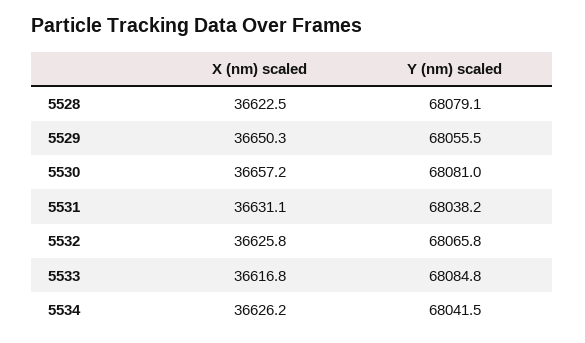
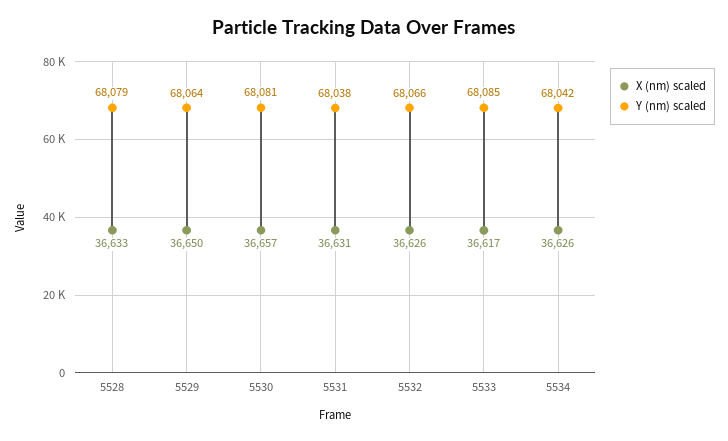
  {
    "X (nm) scaled": {
-     "5528": 36622.5,
+     "5528": 36633,
      "5529": 36650.3,
      "5530": 36657.2,
      "5531": 36631.1,
      "5532": 36625.8,
      "5533": 36616.8,
      "5534": 36626.2
    },
    "Y (nm) scaled": {
      "5528": 68079.1,
-     "5529": 68055.5,
+     "5529": 68064,
      "5530": 68081,
      "5531": 68038.2,
      "5532": 68065.8,
      "5533": 68084.8,
      "5534": 68041.5
    }
  }

